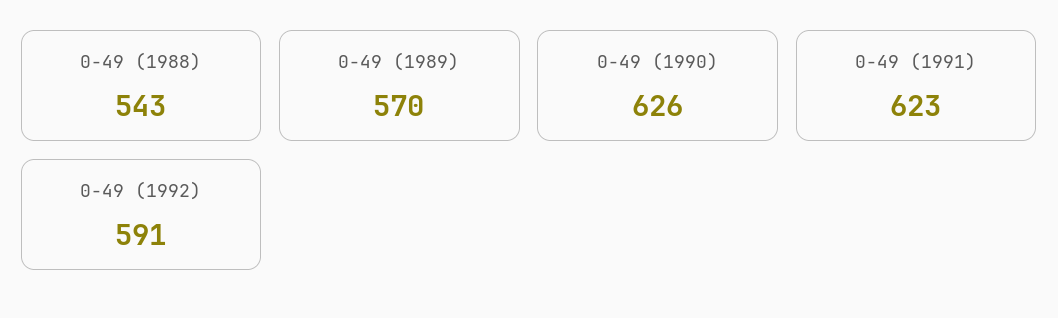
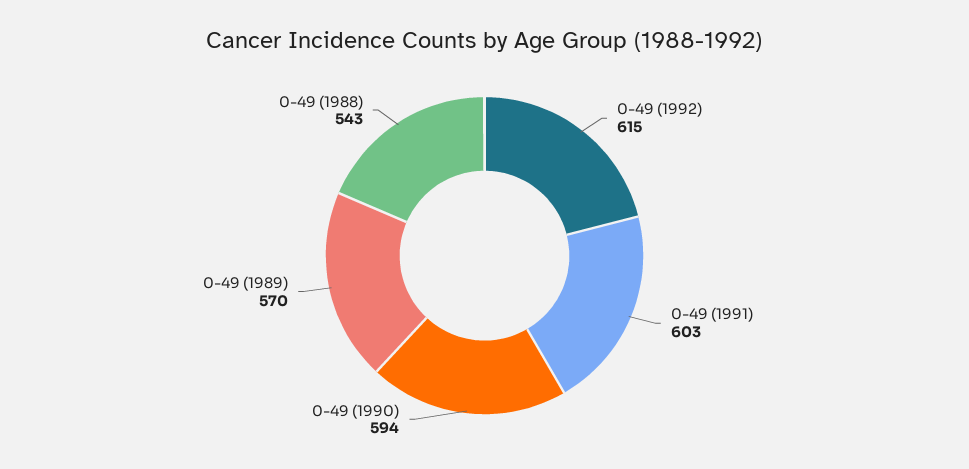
  {
    "0-49 (1988)": 543,
    "0-49 (1989)": 570,
-   "0-49 (1990)": 626,
+   "0-49 (1990)": 594,
-   "0-49 (1991)": 623,
+   "0-49 (1991)": 603,
-   "0-49 (1992)": 591
+   "0-49 (1992)": 615
  }

